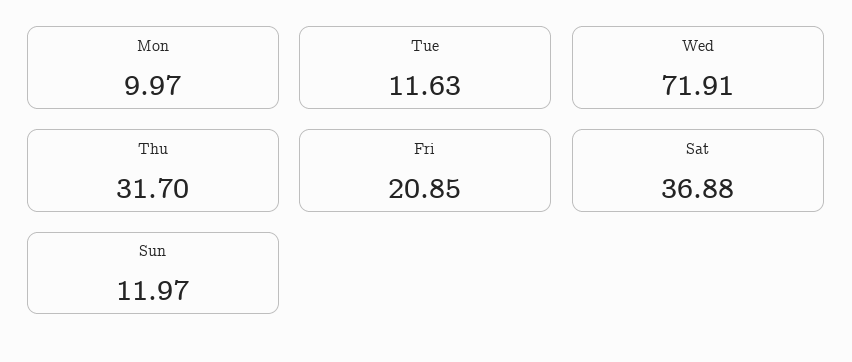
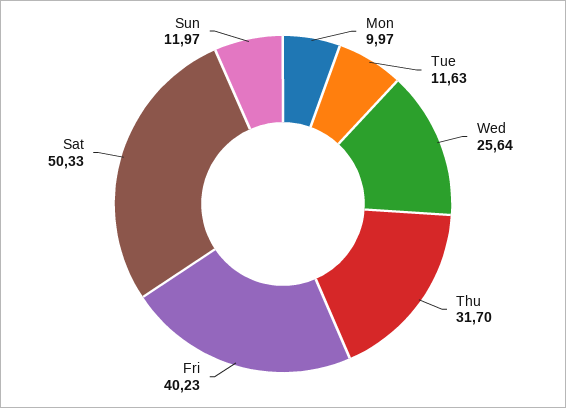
  {
    "Mon": 9.97,
    "Tue": 11.63,
-   "Wed": 71.91,
+   "Wed": 25.64,
    "Thu": 31.7,
-   "Fri": 20.85,
+   "Fri": 40.23,
-   "Sat": 36.88,
+   "Sat": 50.33,
    "Sun": 11.97
  }

